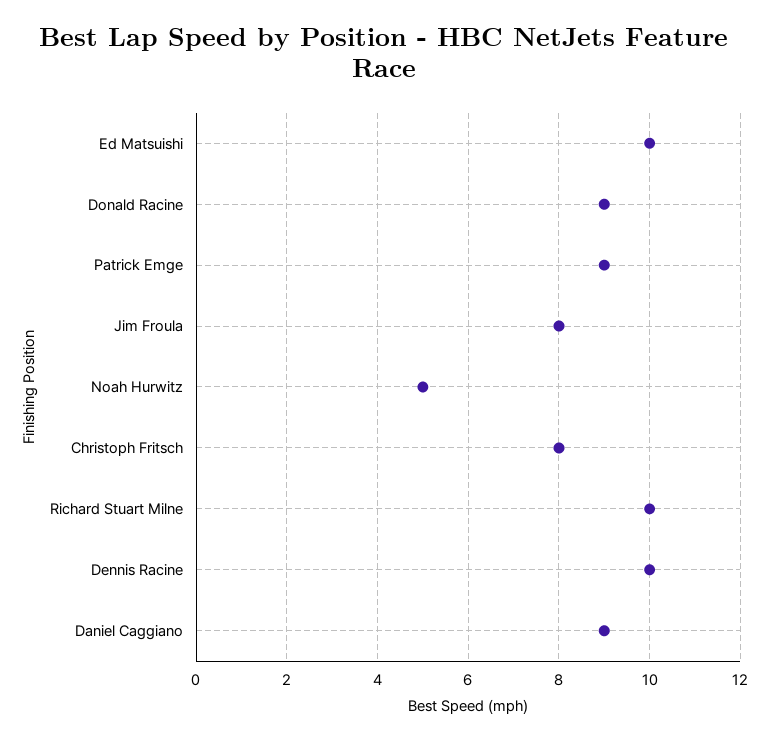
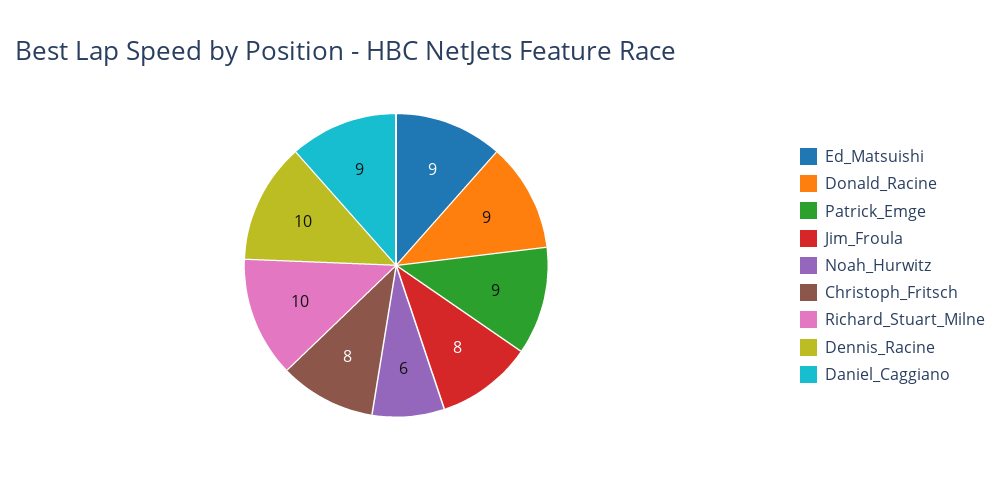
  {
-   "Ed Matsuishi": 10,
+   "Ed Matsuishi": 9,
    "Donald Racine": 9,
    "Patrick Emge": 9,
    "Jim Froula": 8,
-   "Noah Hurwitz": 5,
+   "Noah Hurwitz": 6,
    "Christoph Fritsch": 8,
    "Richard Stuart Milne": 10,
    "Dennis Racine": 10,
    "Daniel Caggiano": 9
  }

